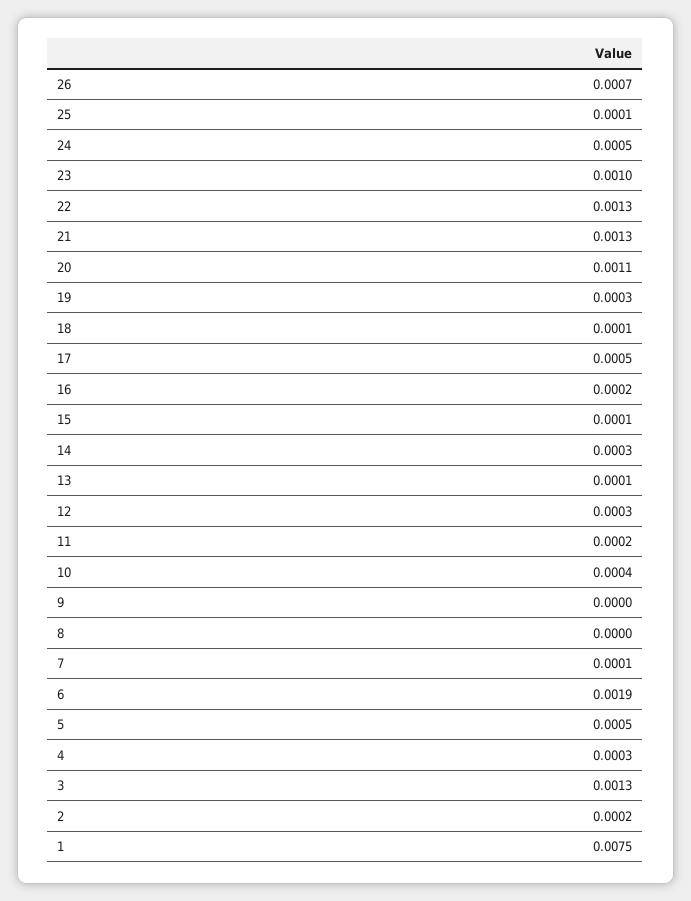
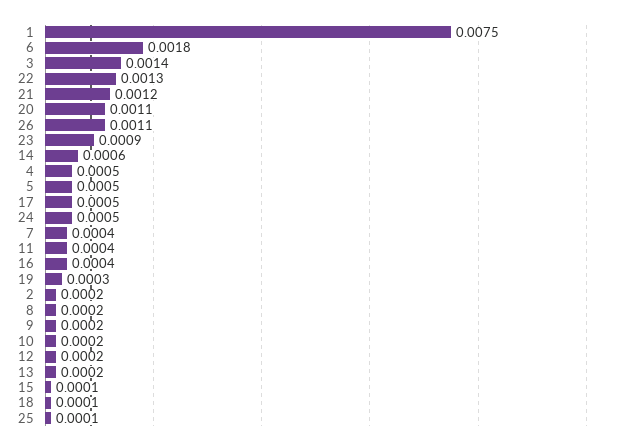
  {
-   "26": 0.0007,
+   "26": 0.0011,
    "25": 0.0001,
    "24": 0.0005,
-   "23": 0.001,
+   "23": 0.0009,
    "22": 0.0013,
-   "21": 0.0013,
+   "21": 0.0012,
    "20": 0.0011,
    "19": 0.0003,
    "18": 0.0001,
    "17": 0.0005,
-   "16": 0.0002,
+   "16": 0.0004,
    "15": 0.0001,
-   "14": 0.0003,
+   "14": 0.0006,
-   "13": 0.0001,
+   "13": 0.0002,
-   "12": 0.0003,
+   "12": 0.0002,
-   "11": 0.0002,
+   "11": 0.0004,
-   "10": 0.0004,
+   "10": 0.0002,
-   "9": 0,
+   "9": 0.0002,
-   "8": 0,
+   "8": 0.0002,
-   "7": 0.0001,
+   "7": 0.0004,
-   "6": 0.0019,
+   "6": 0.0018,
    "5": 0.0005,
-   "4": 0.0003,
+   "4": 0.0005,
-   "3": 0.0013,
+   "3": 0.0014,
    "2": 0.0002,
    "1": 0.0075
  }

